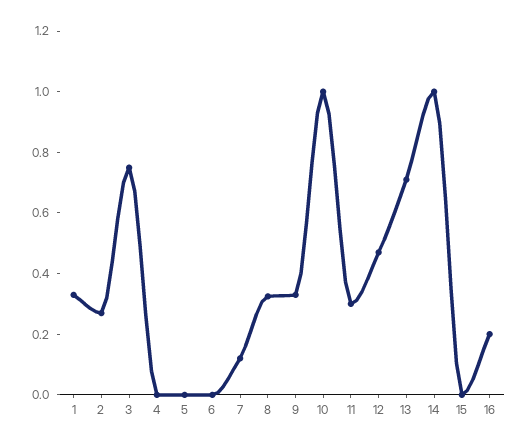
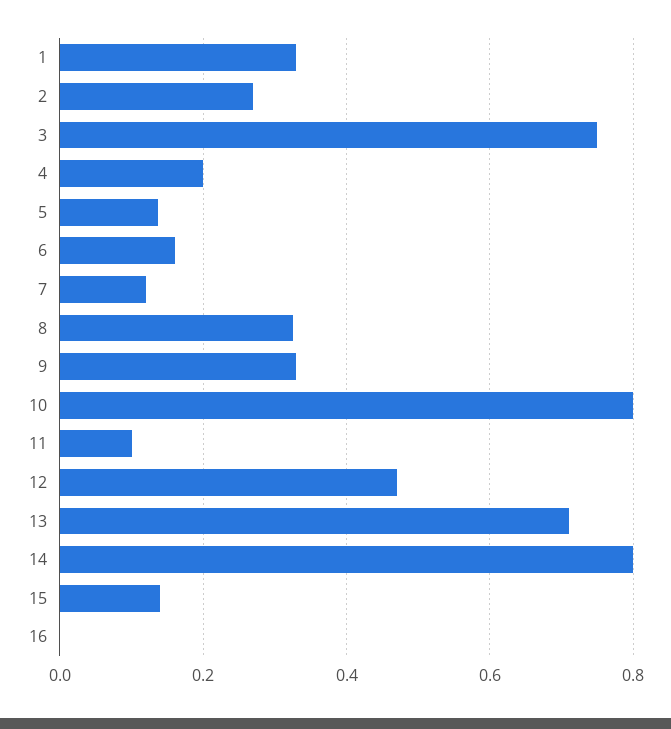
  {
    "1": 0.34,
    "2": 0.28,
    "3": 0.76,
-   "4": 0,
+   "4": 0.2,
-   "5": 0,
+   "5": 0.14,
-   "6": 0,
+   "6": 0.16,
    "7": 0.12,
    "8": 0.32,
    "9": 0.34,
-   "10": 1,
+   "10": 0.8,
-   "11": 0.3,
+   "11": 0.1,
    "12": 0.48,
    "13": 0.72,
-   "14": 1,
+   "14": 0.8,
-   "15": 0,
+   "15": 0.14,
-   "16": 0.2
+   "16": 0
  }

